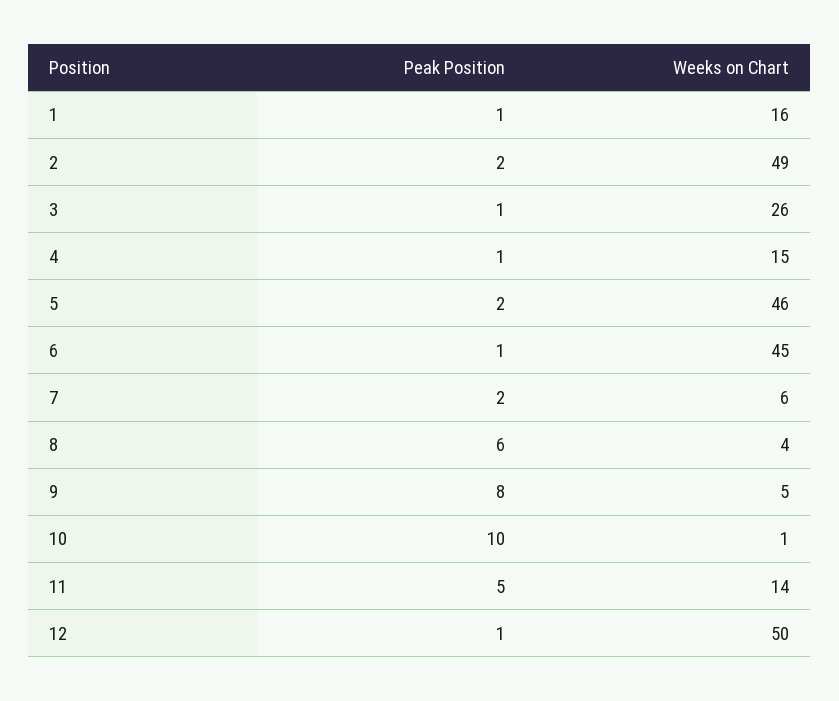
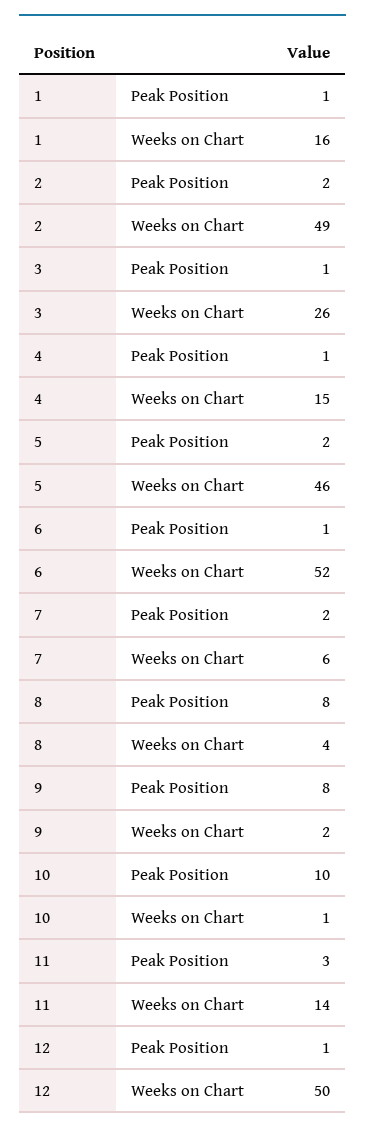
  {
    "Peak Position": {
      "1": 1,
      "2": 2,
      "3": 1,
      "4": 1,
      "5": 2,
      "6": 1,
      "7": 2,
-     "8": 6,
+     "8": 8,
      "9": 8,
      "10": 10,
-     "11": 5,
+     "11": 3,
      "12": 1
    },
    "Weeks on Chart": {
      "1": 16,
      "2": 49,
      "3": 26,
      "4": 15,
      "5": 46,
-     "6": 45,
+     "6": 52,
      "7": 6,
      "8": 4,
-     "9": 5,
+     "9": 2,
      "10": 1,
      "11": 14,
      "12": 50
    }
  }

